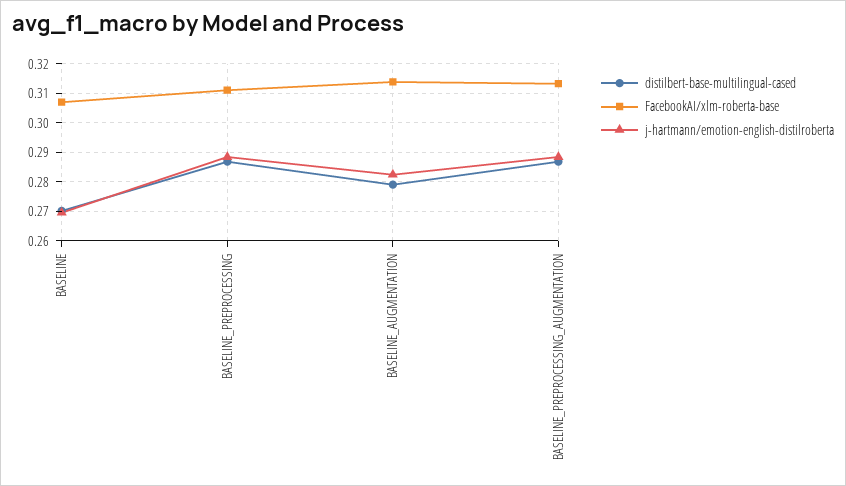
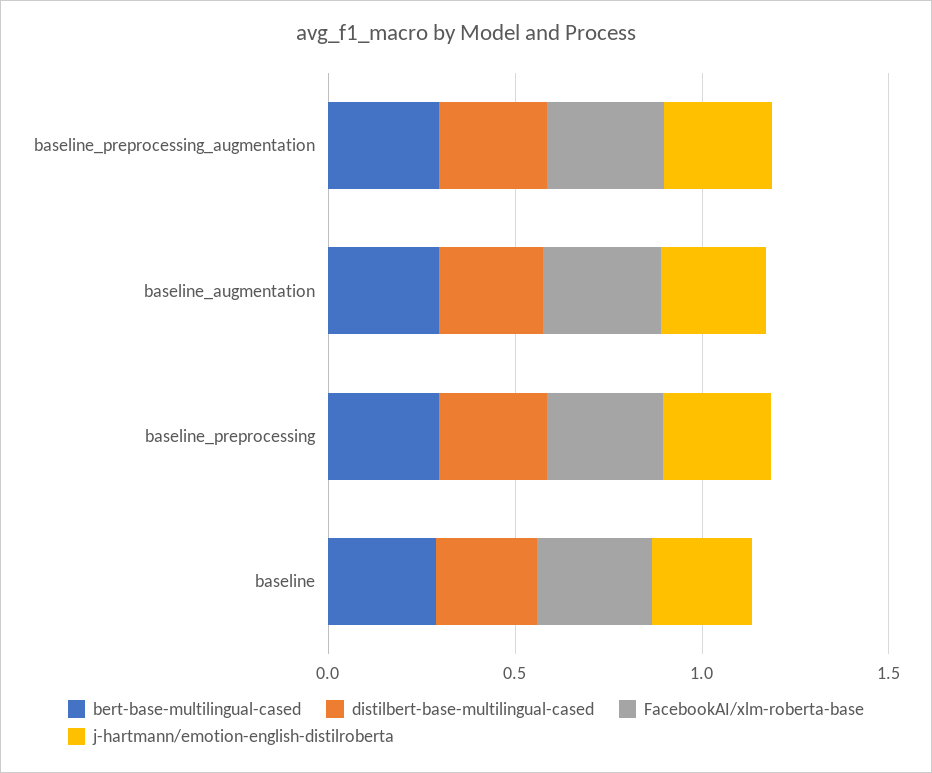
  {
    "distilbert-base-multilingual-cased": {
      "BASELINE": 0.27,
      "BASELINE_PREPROCESSING": 0.2875,
      "BASELINE_AUGMENTATION": 0.28,
      "BASELINE_PREPROCESSING_AUGMENTATION": 0.2875
    },
    "FacebookAI/xlm-roberta-base": {
      "BASELINE": 0.3075,
      "BASELINE_PREPROCESSING": 0.31,
      "BASELINE_AUGMENTATION": 0.315,
      "BASELINE_PREPROCESSING_AUGMENTATION": 0.3125
    },
    "j-hartmann/emotion-english-distilroberta": {
      "BASELINE": 0.27,
      "BASELINE_PREPROCESSING": 0.2875,
      "BASELINE_AUGMENTATION": 0.2825,
      "BASELINE_PREPROCESSING_AUGMENTATION": 0.2875
-   }
+   },
+   "bert-base-multilingual-cased": {
+     "BASELINE_PREPROCESSING_AUGMENTATION": 0.3,
+     "BASELINE_AUGMENTATION": 0.3,
+     "BASELINE_PREPROCESSING": 0.3,
+     "BASELINE": 0.3
+   }
  }

